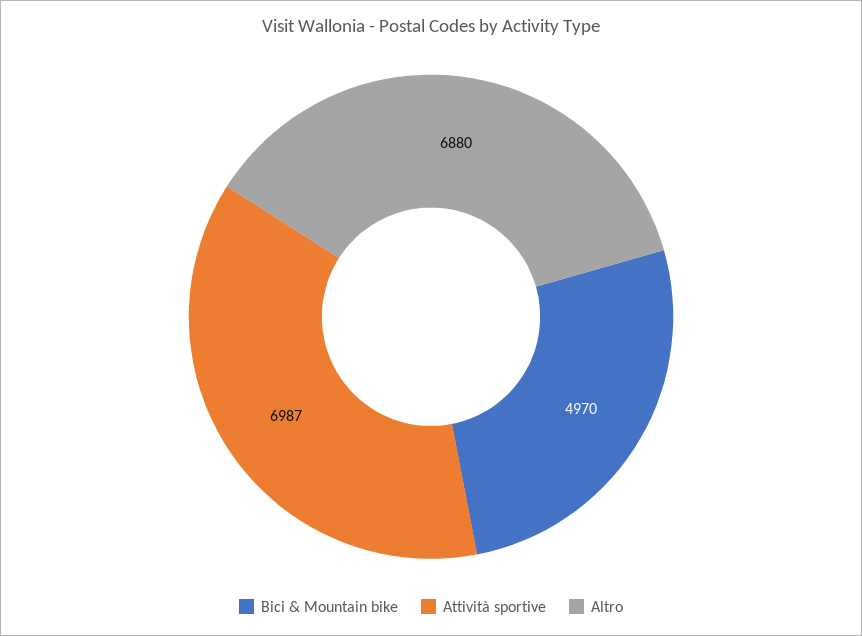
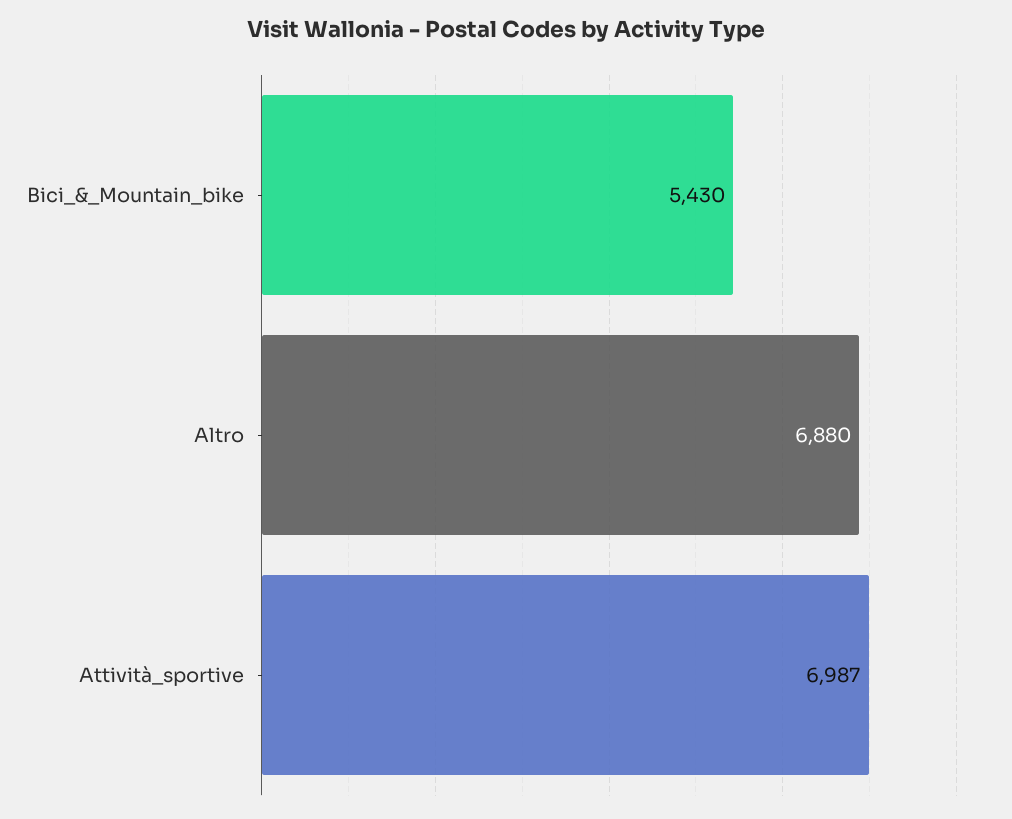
  {
-   "Bici & Mountain bike": 4970,
+   "Bici & Mountain bike": 5430,
    "Attività sportive": 6987,
    "Altro": 6880
  }

